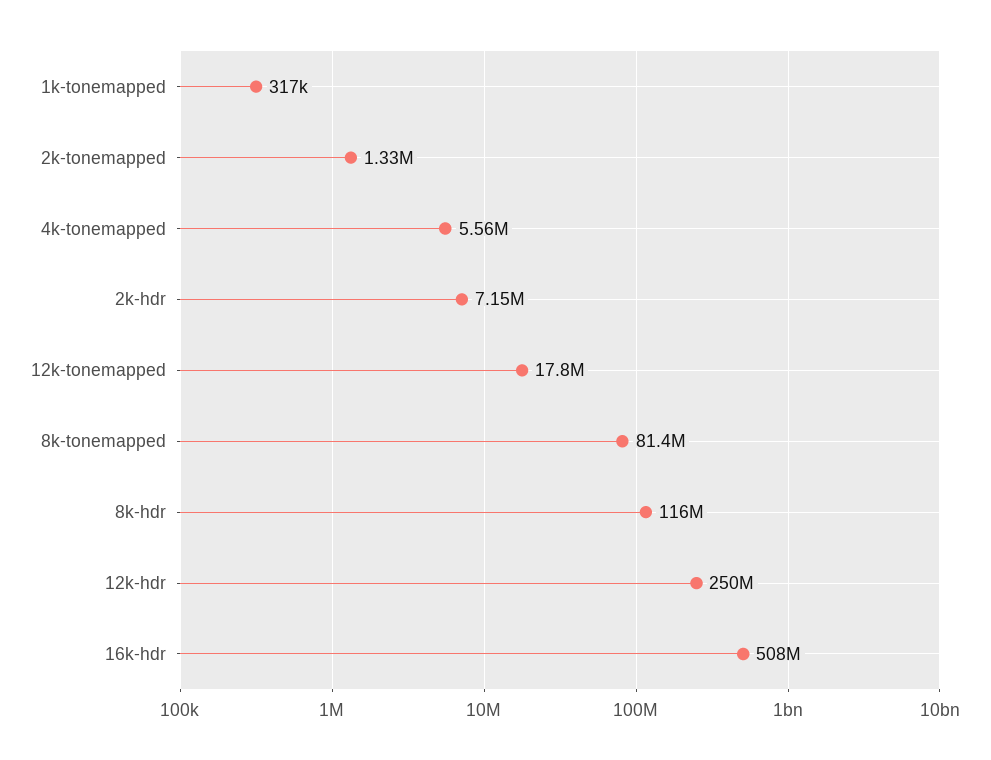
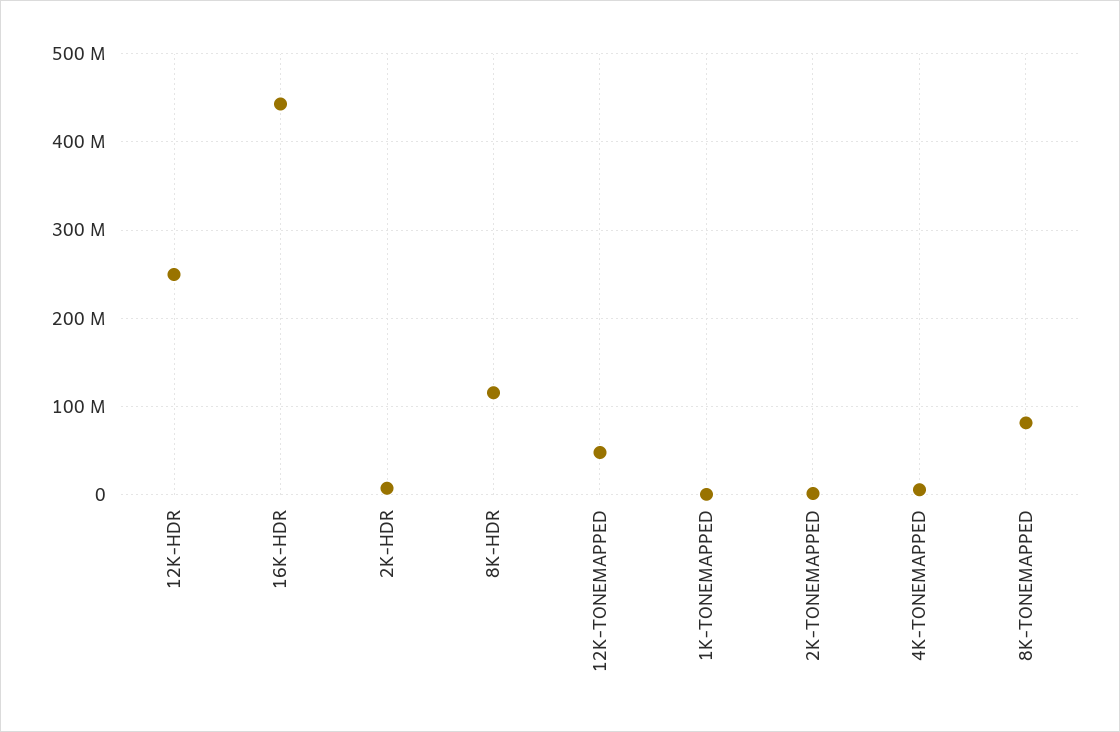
  {
    "1k-tonemapped": 317000,
    "2k-tonemapped": 1330000,
    "4k-tonemapped": 5560000,
    "2k-hdr": 7150000,
-   "12k-tonemapped": 17800000,
+   "12k-tonemapped": 50000000,
    "8k-tonemapped": 81400000,
    "8k-hdr": 116000000,
    "12k-hdr": 250000000,
-   "16k-hdr": 508000000
+   "16k-hdr": 440000000
  }

